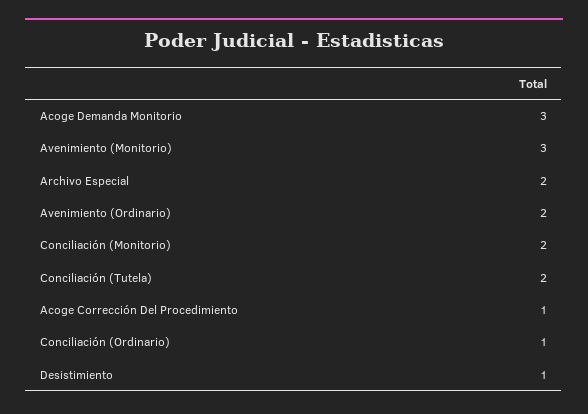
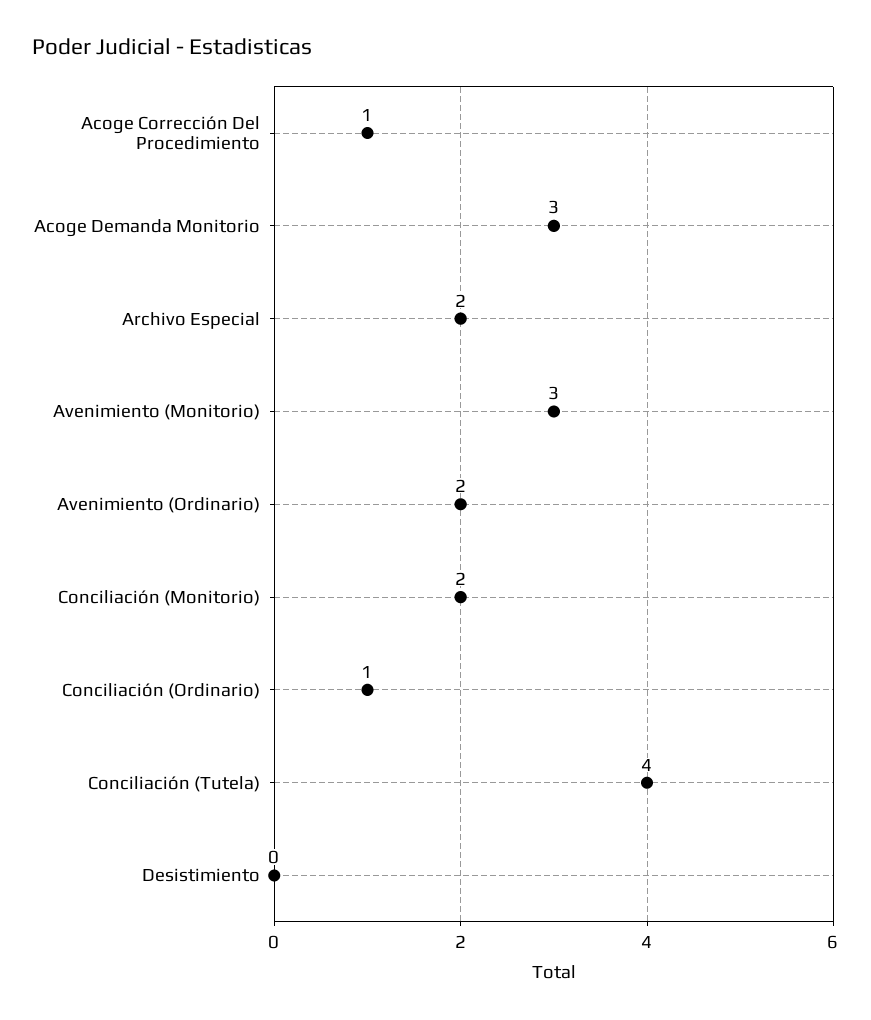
  {
    "Acoge Demanda Monitorio": 3,
    "Avenimiento (Monitorio)": 3,
    "Archivo Especial": 2,
    "Avenimiento (Ordinario)": 2,
    "Conciliación (Monitorio)": 2,
-   "Conciliación (Tutela)": 2,
+   "Conciliación (Tutela)": 4,
    "Acoge Corrección Del Procedimiento": 1,
    "Conciliación (Ordinario)": 1,
-   "Desistimiento": 1
+   "Desistimiento": 0
  }

